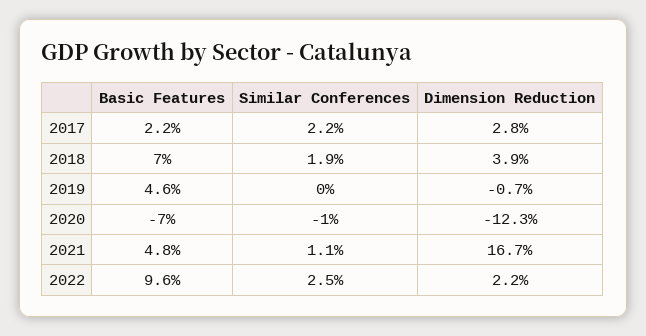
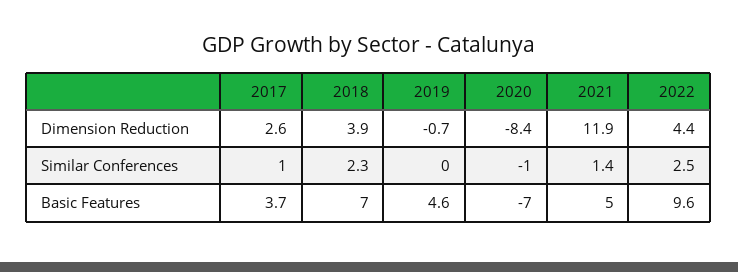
  {
    "Basic Features": {
-     "2017": 2.2,
+     "2017": 3.7,
      "2018": 7,
      "2019": 4.6,
      "2020": -7,
-     "2021": 4.8,
+     "2021": 5,
      "2022": 9.6
    },
    "Similar Conferences": {
-     "2017": 2.2,
+     "2017": 1,
-     "2018": 1.9,
+     "2018": 2.3,
      "2019": 0,
      "2020": -1,
-     "2021": 1.1,
+     "2021": 1.4,
      "2022": 2.5
    },
    "Dimension Reduction": {
-     "2017": 2.8,
+     "2017": 2.6,
      "2018": 3.9,
      "2019": -0.7,
-     "2020": -12.3,
+     "2020": -8.4,
-     "2021": 16.7,
+     "2021": 11.9,
-     "2022": 2.2
+     "2022": 4.4
    }
  }

